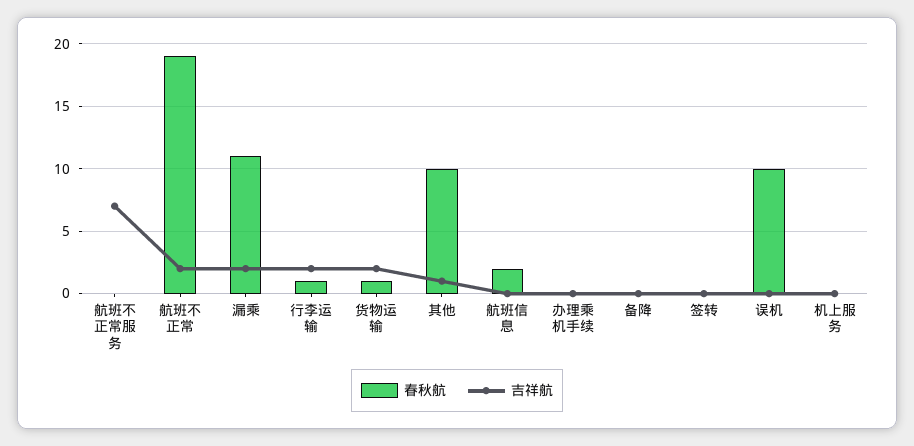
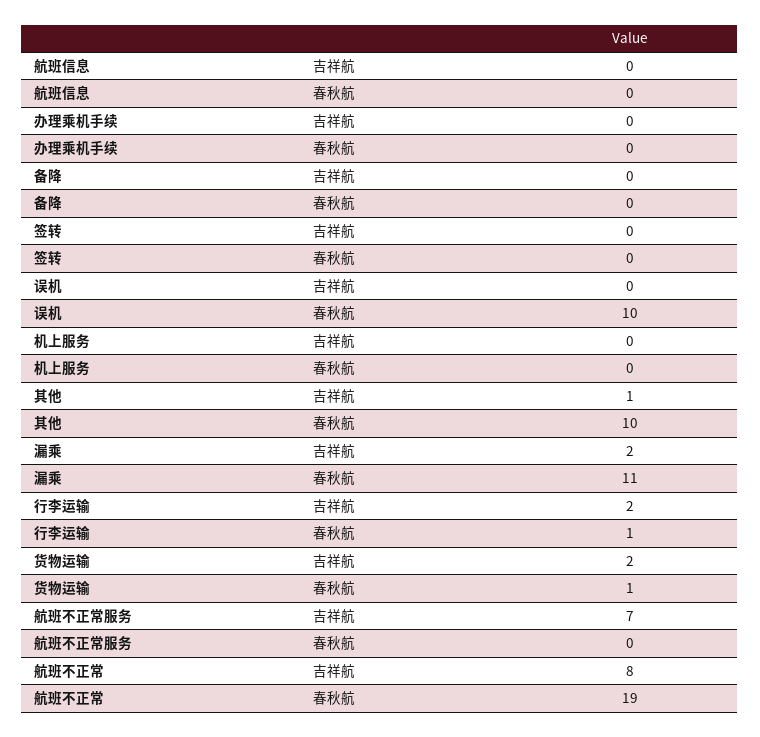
  {
    "春秋航": {
      "航班不正常服务": 0,
      "航班不正常": 19,
      "漏乘": 11,
      "行李运输": 1,
      "货物运输": 1,
      "其他": 10,
-     "航班信息": 2,
+     "航班信息": 0,
      "办理乘机手续": 0,
      "备降": 0,
      "签转": 0,
      "误机": 10,
      "机上服务": 0
    },
    "吉祥航": {
      "航班不正常服务": 7,
-     "航班不正常": 2,
+     "航班不正常": 8,
      "漏乘": 2,
      "行李运输": 2,
      "货物运输": 2,
      "其他": 1,
      "航班信息": 0,
      "办理乘机手续": 0,
      "备降": 0,
      "签转": 0,
      "误机": 0,
      "机上服务": 0
    }
  }

